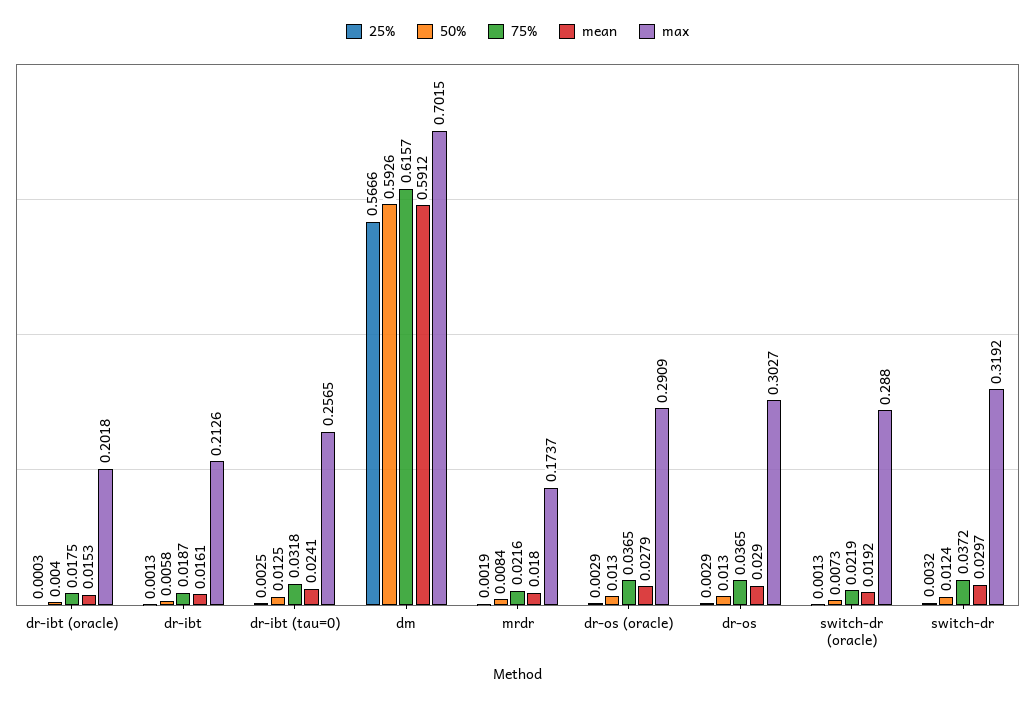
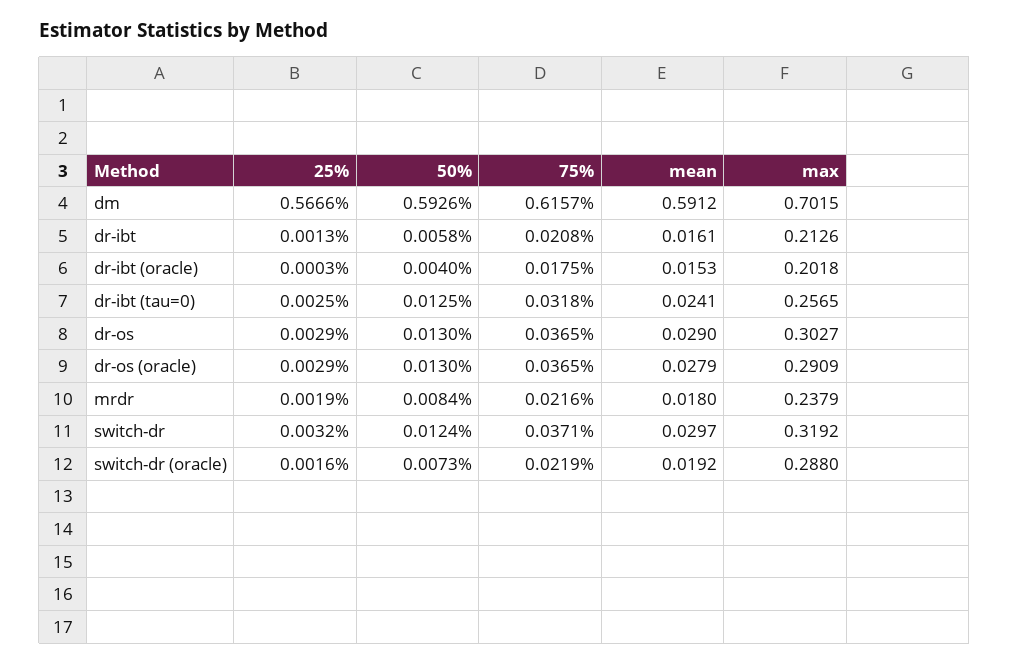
  {
    "25%": {
      "dr-ibt (oracle)": 0.0003,
      "dr-ibt": 0.0013,
      "dr-ibt (tau=0)": 0.0025,
      "dm": 0.5666,
      "mrdr": 0.0019,
      "dr-os (oracle)": 0.0029,
      "dr-os": 0.0029,
-     "switch-dr (oracle)": 0.0013,
+     "switch-dr (oracle)": 0.0016,
      "switch-dr": 0.0032
    },
    "50%": {
      "dr-ibt (oracle)": 0.004,
      "dr-ibt": 0.0058,
      "dr-ibt (tau=0)": 0.0125,
      "dm": 0.5926,
      "mrdr": 0.0084,
      "dr-os (oracle)": 0.013,
      "dr-os": 0.013,
      "switch-dr (oracle)": 0.0073,
      "switch-dr": 0.0124
    },
    "75%": {
      "dr-ibt (oracle)": 0.0175,
-     "dr-ibt": 0.0187,
+     "dr-ibt": 0.0208,
      "dr-ibt (tau=0)": 0.0318,
      "dm": 0.6157,
      "mrdr": 0.0216,
      "dr-os (oracle)": 0.0365,
      "dr-os": 0.0365,
      "switch-dr (oracle)": 0.0219,
-     "switch-dr": 0.0372
+     "switch-dr": 0.0371
    },
    "mean": {
      "dr-ibt (oracle)": 0.0153,
      "dr-ibt": 0.0161,
      "dr-ibt (tau=0)": 0.0241,
      "dm": 0.5912,
      "mrdr": 0.018,
      "dr-os (oracle)": 0.0279,
      "dr-os": 0.029,
      "switch-dr (oracle)": 0.0192,
      "switch-dr": 0.0297
    },
    "max": {
      "dr-ibt (oracle)": 0.2018,
      "dr-ibt": 0.2126,
      "dr-ibt (tau=0)": 0.2565,
      "dm": 0.7015,
-     "mrdr": 0.1737,
+     "mrdr": 0.2379,
      "dr-os (oracle)": 0.2909,
      "dr-os": 0.3027,
      "switch-dr (oracle)": 0.288,
      "switch-dr": 0.3192
    }
  }

